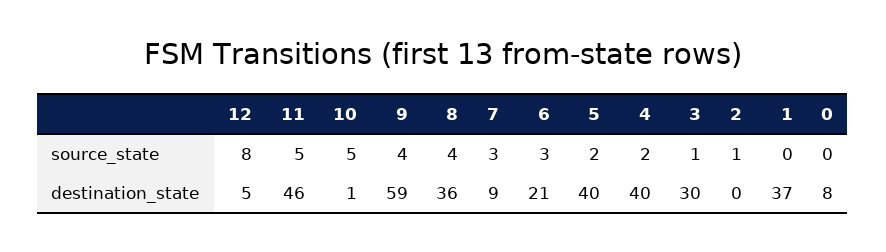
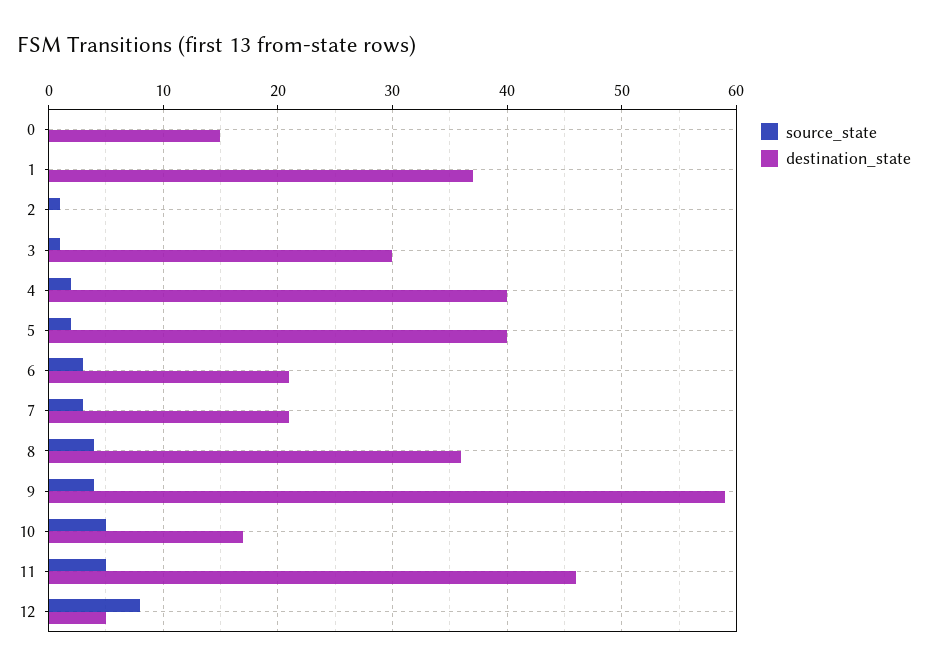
  {
    "source_state": {
      "12": 8,
      "11": 5,
      "10": 5,
      "9": 4,
      "8": 4,
      "7": 3,
      "6": 3,
      "5": 2,
      "4": 2,
      "3": 1,
      "2": 1,
      "1": 0,
      "0": 0
    },
    "destination_state": {
      "12": 5,
      "11": 46,
-     "10": 1,
+     "10": 17,
      "9": 59,
      "8": 36,
-     "7": 9,
+     "7": 21,
      "6": 21,
      "5": 40,
      "4": 40,
      "3": 30,
      "2": 0,
      "1": 37,
-     "0": 8
+     "0": 15
    }
  }

